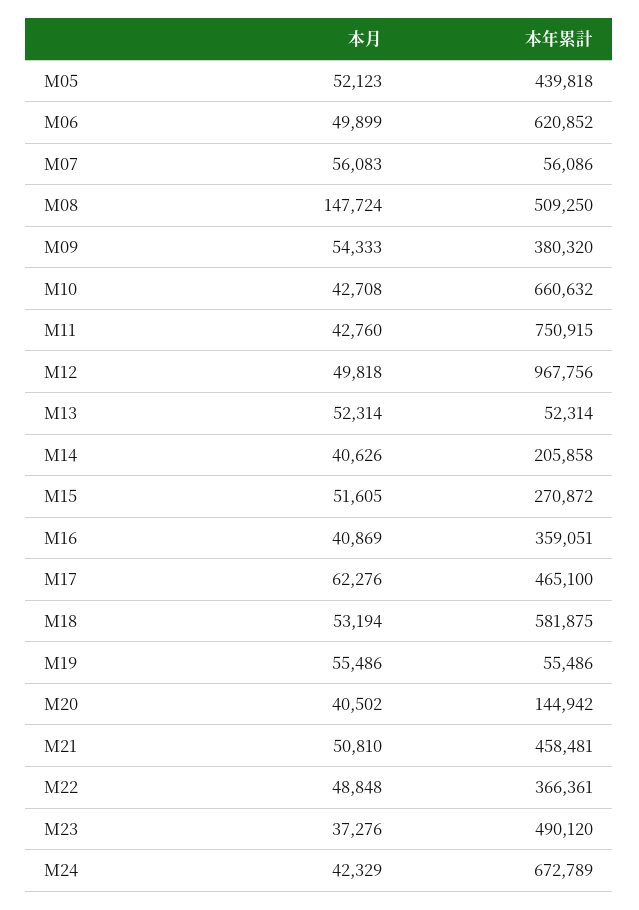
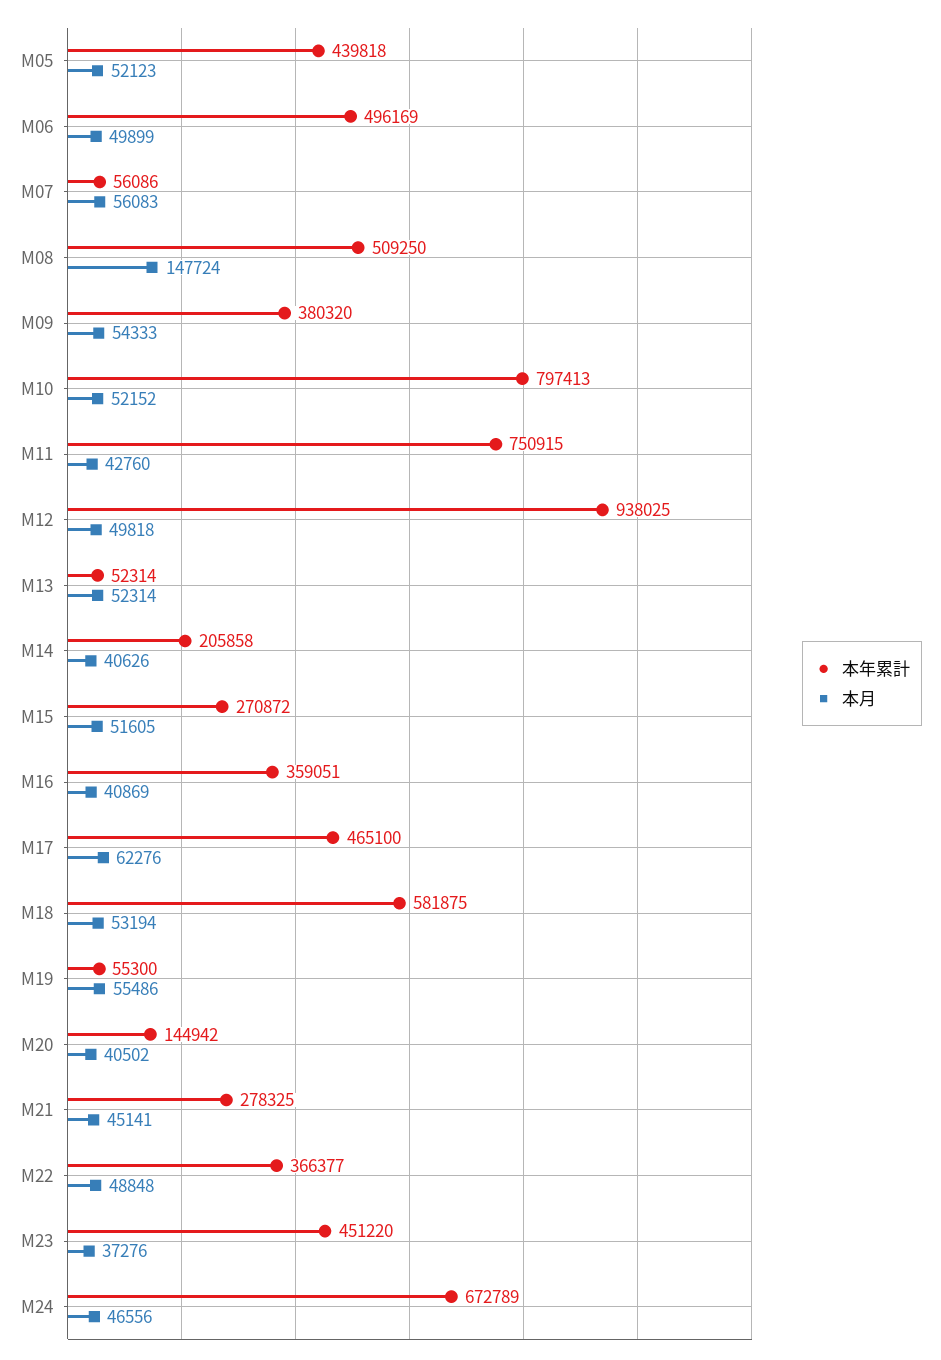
  {
    "本月": {
      "M05": 52123,
      "M06": 49899,
      "M07": 56083,
      "M08": 147724,
      "M09": 54333,
-     "M10": 42708,
+     "M10": 52152,
      "M11": 42760,
      "M12": 49818,
      "M13": 52314,
      "M14": 40626,
      "M15": 51605,
      "M16": 40869,
      "M17": 62276,
      "M18": 53194,
      "M19": 55486,
      "M20": 40502,
-     "M21": 50810,
+     "M21": 45141,
      "M22": 48848,
      "M23": 37276,
-     "M24": 42329
+     "M24": 46556
    },
    "本年累計": {
      "M05": 439818,
-     "M06": 620852,
+     "M06": 496169,
      "M07": 56086,
      "M08": 509250,
      "M09": 380320,
-     "M10": 660632,
+     "M10": 797413,
      "M11": 750915,
-     "M12": 967756,
+     "M12": 938025,
      "M13": 52314,
      "M14": 205858,
      "M15": 270872,
      "M16": 359051,
      "M17": 465100,
      "M18": 581875,
-     "M19": 55486,
+     "M19": 55300,
      "M20": 144942,
-     "M21": 458481,
+     "M21": 278325,
-     "M22": 366361,
+     "M22": 366377,
-     "M23": 490120,
+     "M23": 451220,
      "M24": 672789
    }
  }

